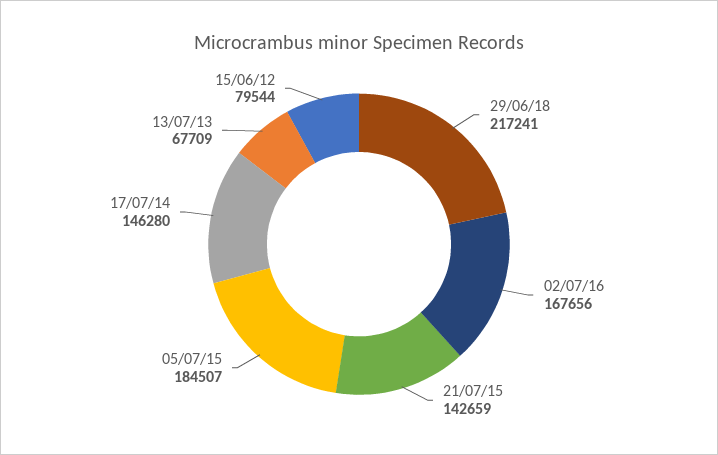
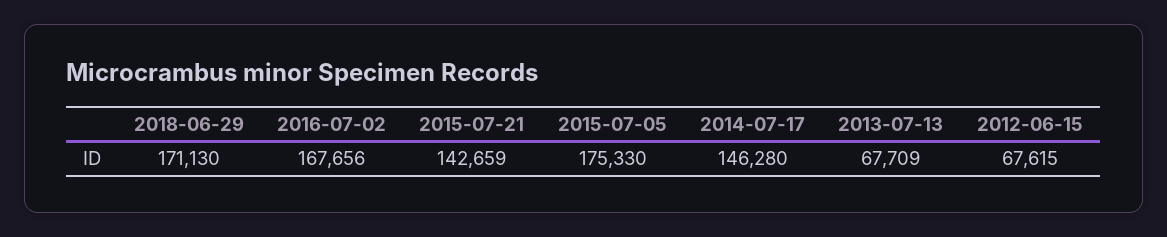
  {
-   "29/06/18": 217241,
+   "29/06/18": 171130,
    "02/07/16": 167656,
    "21/07/15": 142659,
-   "05/07/15": 184507,
+   "05/07/15": 175330,
    "17/07/14": 146280,
    "13/07/13": 67709,
-   "15/06/12": 79544
+   "15/06/12": 67615
  }

